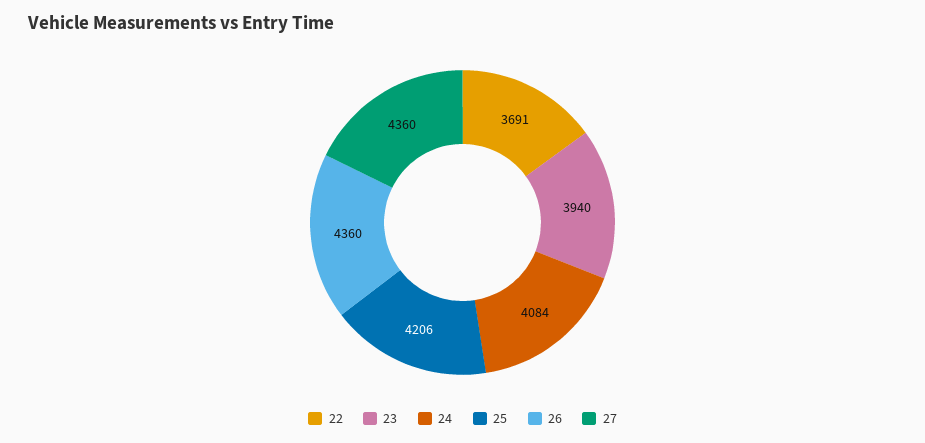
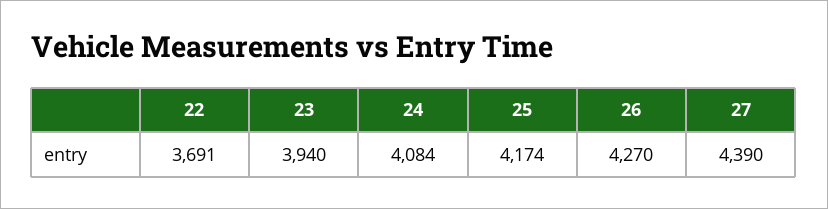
  {
    "22": 3691,
    "23": 3940,
    "24": 4084,
-   "25": 4206,
+   "25": 4174,
-   "26": 4360,
+   "26": 4270,
-   "27": 4360
+   "27": 4390
  }

